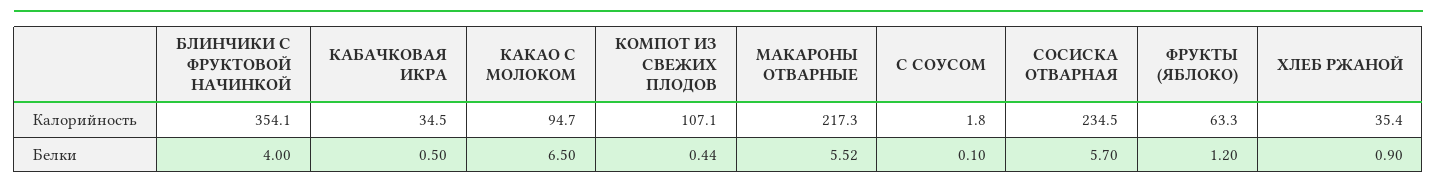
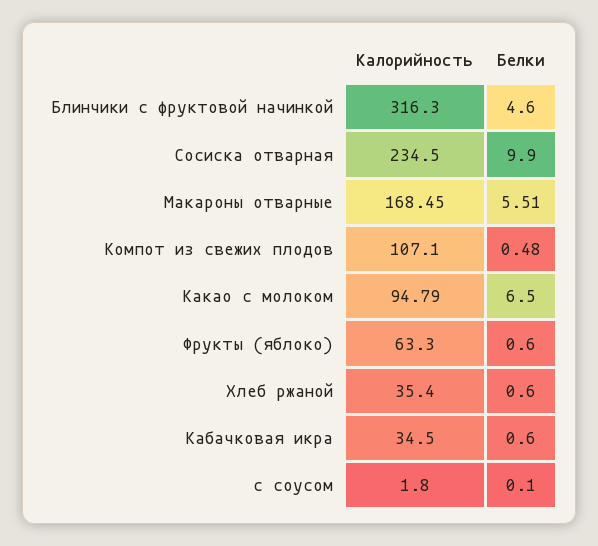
  {
    "БЛИНЧИКИ С ФРУКТОВОЙ НАЧИНКОЙ": {
-     "Калорийность": 354.1,
+     "Калорийность": 316.3,
-     "Белки": 4
+     "Белки": 4.6
    },
    "КАБАЧКОВАЯ ИКРА": {
      "Калорийность": 34.5,
-     "Белки": 0.5
+     "Белки": 0.6
    },
    "КАКАО С МОЛОКОМ": {
-     "Калорийность": 94.7,
+     "Калорийность": 94.79,
      "Белки": 6.5
    },
    "КОМПОТ ИЗ СВЕЖИХ ПЛОДОВ": {
      "Калорийность": 107.1,
-     "Белки": 0.44
+     "Белки": 0.48
    },
    "МАКАРОНЫ ОТВАРНЫЕ": {
-     "Калорийность": 217.3,
+     "Калорийность": 168.45,
-     "Белки": 5.52
+     "Белки": 5.51
    },
    "С СОУСОМ": {
      "Калорийность": 1.8,
      "Белки": 0.1
    },
    "СОСИСКА ОТВАРНАЯ": {
      "Калорийность": 234.5,
-     "Белки": 5.7
+     "Белки": 9.9
    },
    "ФРУКТЫ (ЯБЛОКО)": {
      "Калорийность": 63.3,
-     "Белки": 1.2
+     "Белки": 0.6
    },
    "ХЛЕБ РЖАНОЙ": {
      "Калорийность": 35.4,
-     "Белки": 0.9
+     "Белки": 0.6
    }
  }

